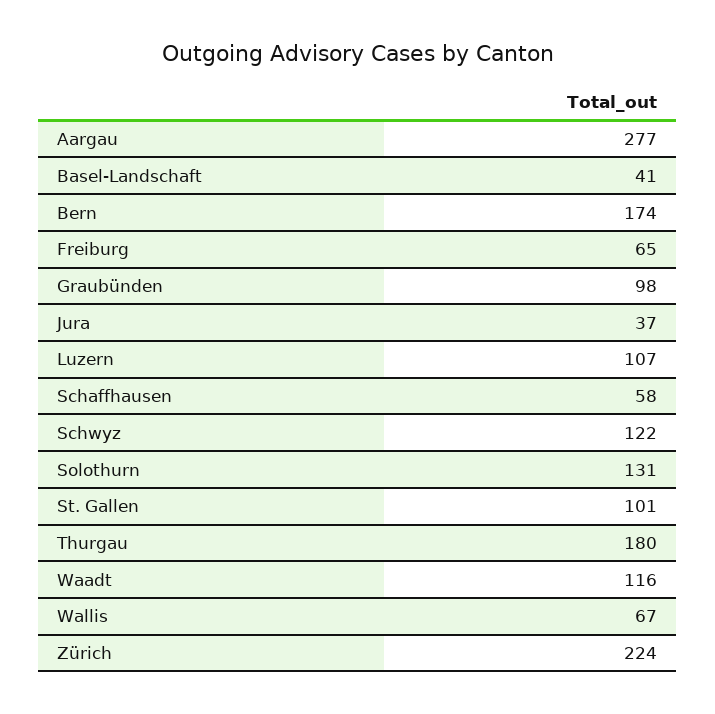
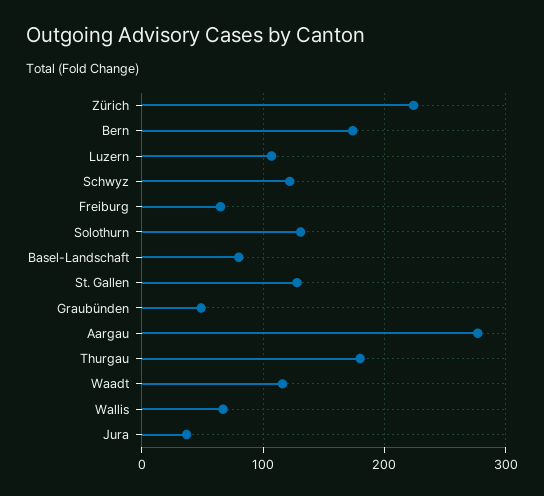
  {
    "Aargau": 277,
-   "Basel-Landschaft": 41,
+   "Basel-Landschaft": 80,
    "Bern": 174,
    "Freiburg": 65,
-   "Graubünden": 98,
+   "Graubünden": 50,
    "Jura": 37,
    "Luzern": 107,
-   "Schaffhausen": 58,
    "Schwyz": 122,
    "Solothurn": 131,
-   "St. Gallen": 101,
+   "St. Gallen": 130,
    "Thurgau": 180,
    "Waadt": 116,
    "Wallis": 67,
    "Zürich": 224
  }

